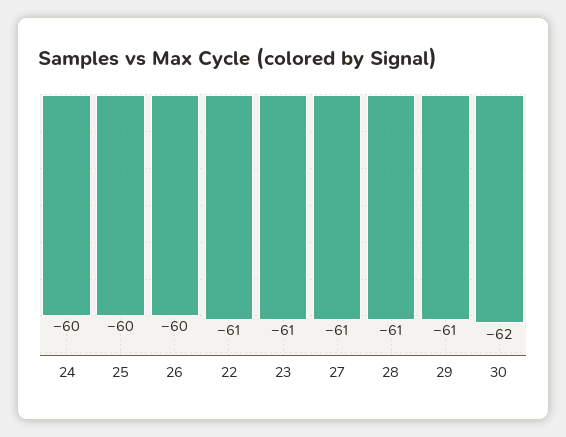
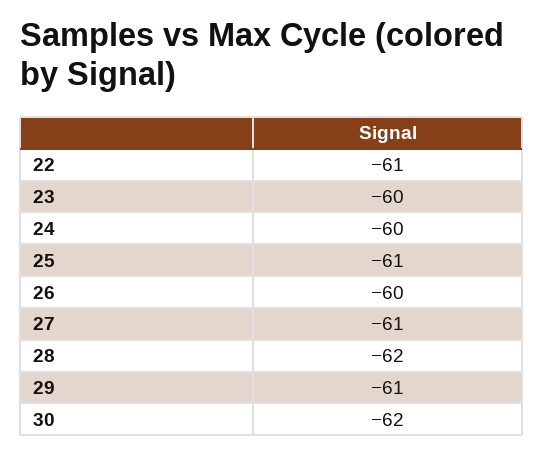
  {
    "24": -60,
-   "25": -60,
+   "25": -61,
    "26": -60,
    "22": -61,
-   "23": -61,
+   "23": -60,
    "27": -61,
-   "28": -61,
+   "28": -62,
    "29": -61,
    "30": -62
  }

